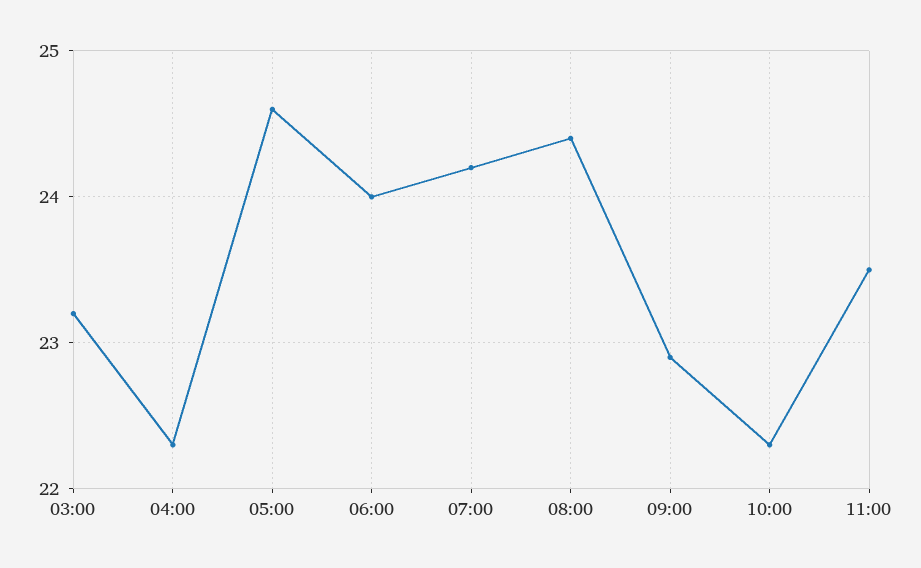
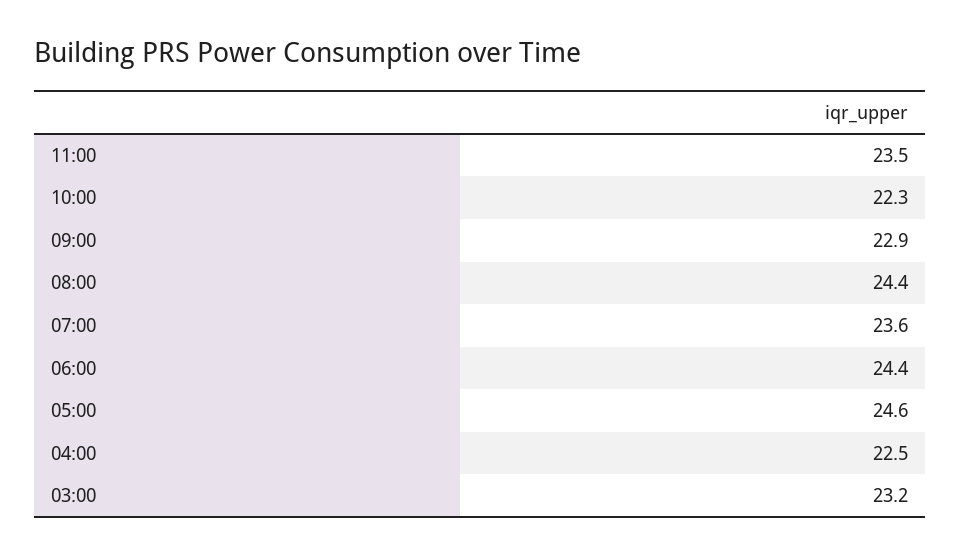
  {
    "03:00": 23.2,
-   "04:00": 22.3,
+   "04:00": 22.5,
    "05:00": 24.6,
-   "06:00": 24,
+   "06:00": 24.4,
-   "07:00": 24.2,
+   "07:00": 23.6,
    "08:00": 24.4,
    "09:00": 22.9,
    "10:00": 22.3,
    "11:00": 23.5
  }

